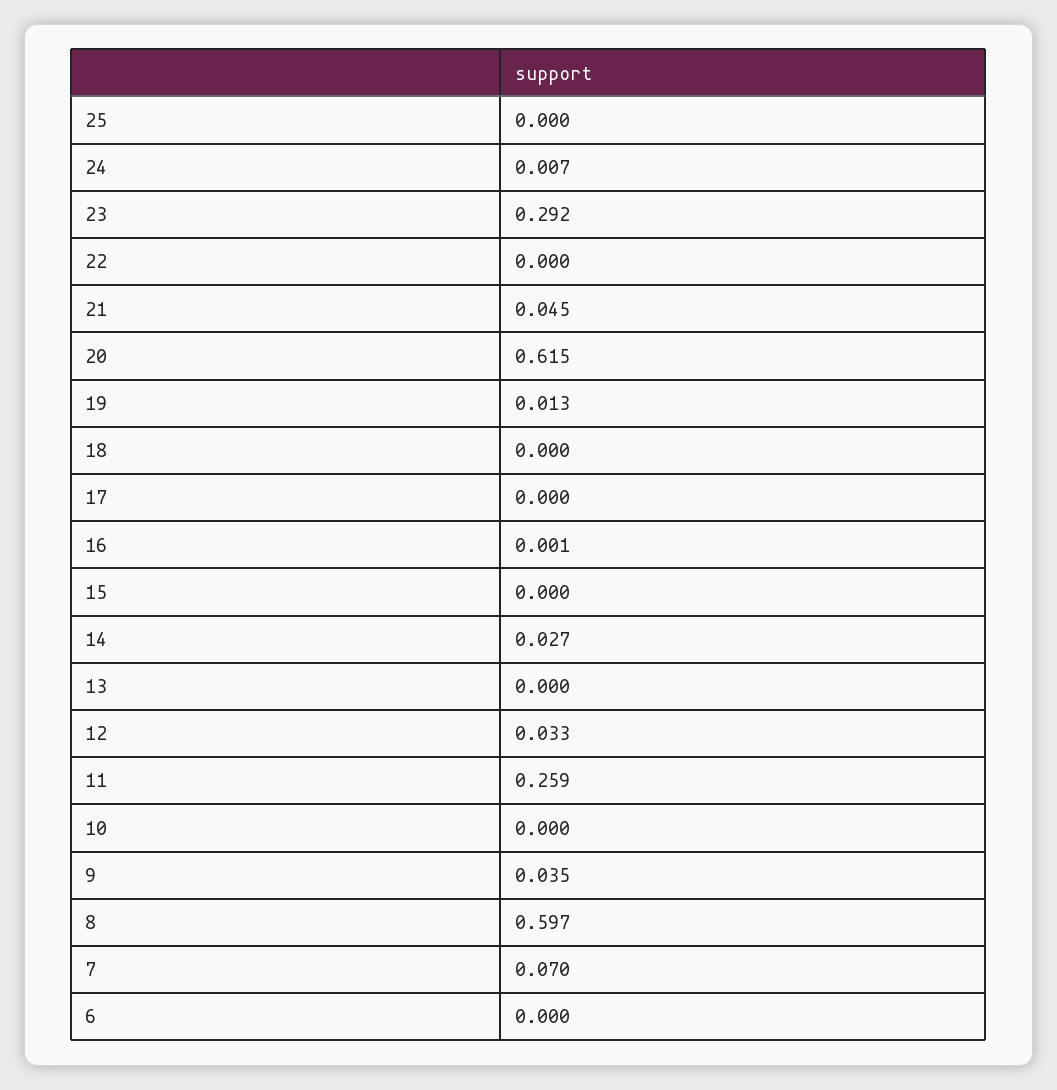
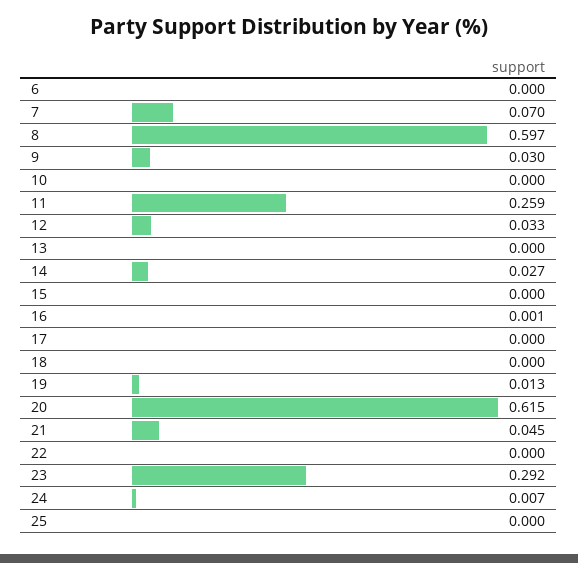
  {
    "25": 0,
    "24": 0.007,
    "23": 0.292,
    "22": 0,
    "21": 0.045,
    "20": 0.615,
    "19": 0.013,
    "18": 0,
    "17": 0,
    "16": 0.001,
    "15": 0,
    "14": 0.027,
    "13": 0,
    "12": 0.033,
    "11": 0.259,
    "10": 0,
-   "9": 0.035,
+   "9": 0.03,
    "8": 0.597,
    "7": 0.07,
    "6": 0
  }

